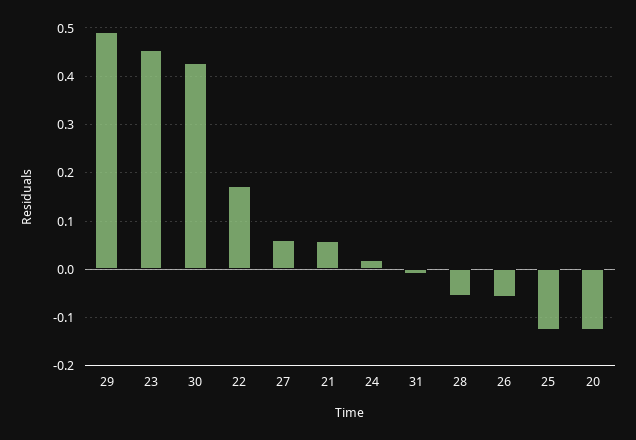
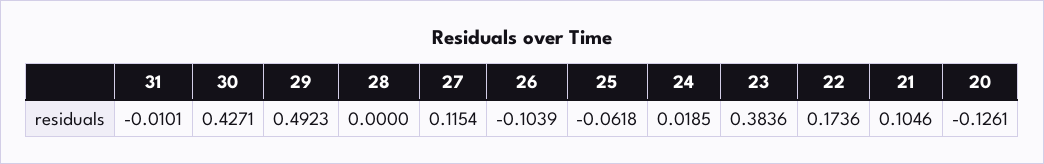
  {
    "29": 0.4923,
-   "23": 0.46,
+   "23": 0.3836,
    "30": 0.4271,
    "22": 0.1736,
-   "27": 0.06,
+   "27": 0.1154,
-   "21": 0.06,
+   "21": 0.1046,
    "24": 0.0185,
    "31": -0.0101,
-   "28": -0.06,
+   "28": 0,
-   "26": -0.06,
+   "26": -0.1039,
-   "25": -0.12,
+   "25": -0.0618,
    "20": -0.1261
  }

